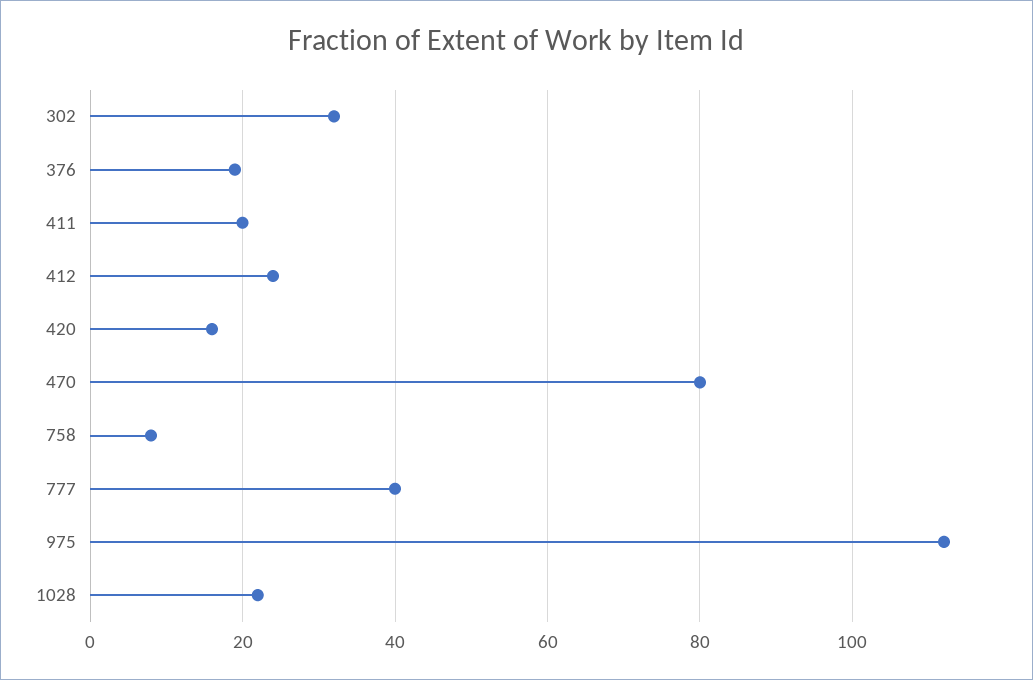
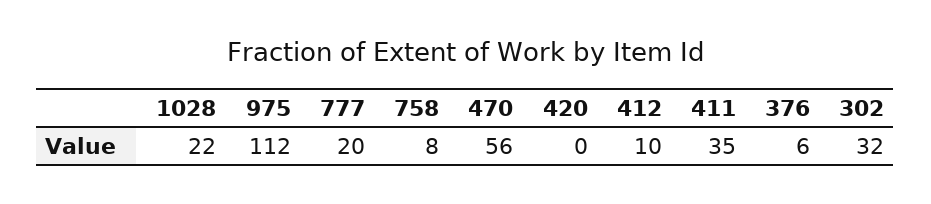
  {
    "302": 32,
-   "376": 20,
+   "376": 6,
-   "411": 20,
+   "411": 35,
-   "412": 25,
+   "412": 10,
-   "420": 15,
+   "420": 0,
-   "470": 80,
+   "470": 56,
    "758": 8,
-   "777": 40,
+   "777": 20,
    "975": 112,
    "1028": 22
  }

